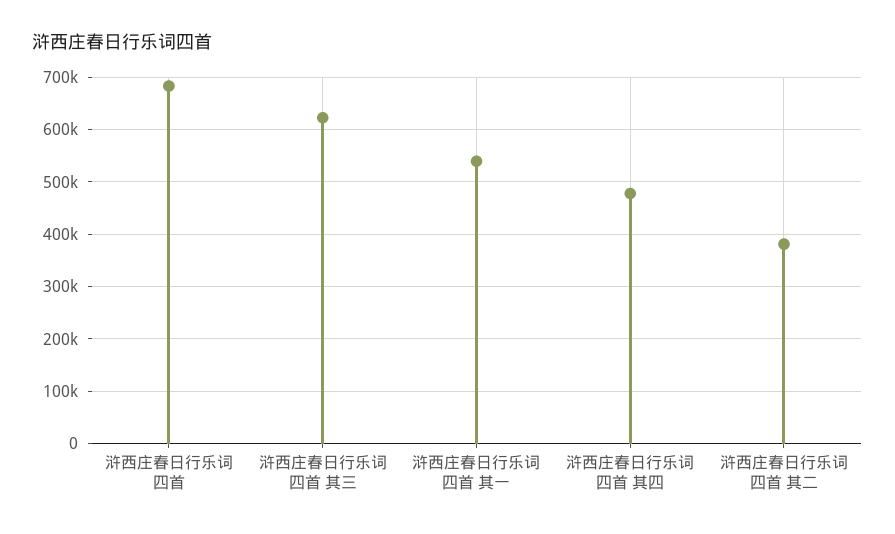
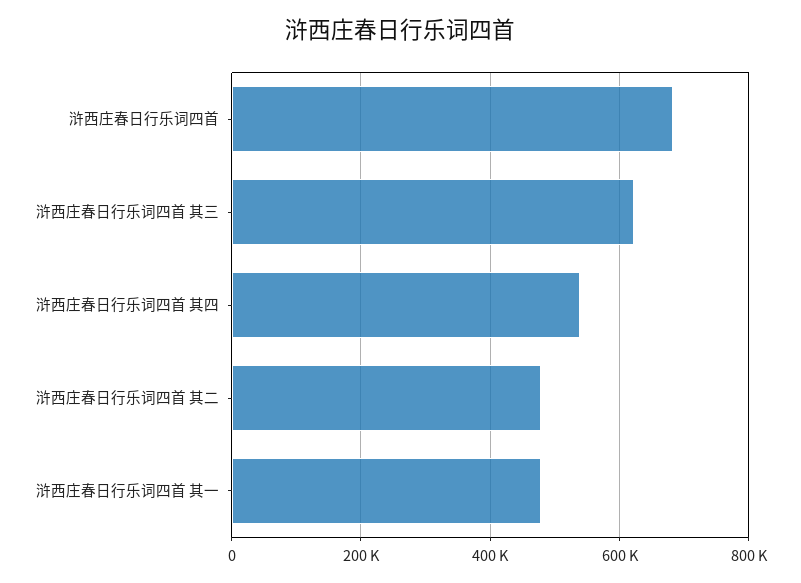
  {
    "浒西庄春日行乐词四首": 680000,
    "浒西庄春日行乐词四首 其三": 620000,
-   "浒西庄春日行乐词四首 其一": 540000,
+   "浒西庄春日行乐词四首 其一": 480000,
-   "浒西庄春日行乐词四首 其四": 480000,
+   "浒西庄春日行乐词四首 其四": 540000,
-   "浒西庄春日行乐词四首 其二": 380000
+   "浒西庄春日行乐词四首 其二": 480000
  }

